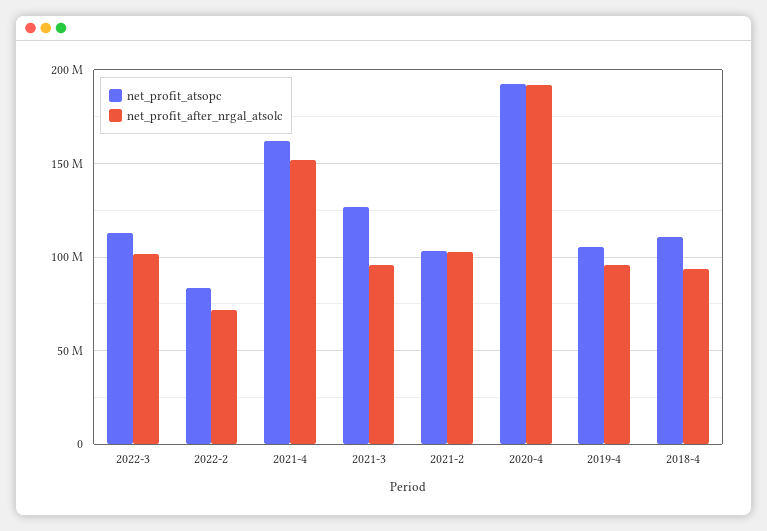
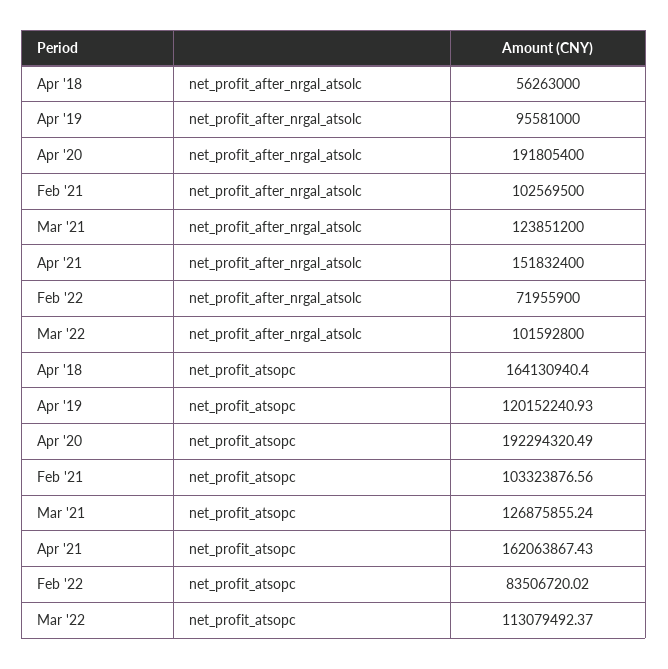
  {
    "net_profit_atsopc": {
      "2022-3": 113079492.37,
      "2022-2": 83506720.02,
      "2021-4": 162063867.43,
      "2021-3": 126875855.24,
      "2021-2": 103323876.56,
      "2020-4": 192294320.49,
-     "2019-4": 105000000,
+     "2019-4": 120152240.93,
-     "2018-4": 110000000
+     "2018-4": 164130940.4
    },
    "net_profit_after_nrgal_atsolc": {
      "2022-3": 101592800,
      "2022-2": 71955900,
      "2021-4": 151832400,
-     "2021-3": 95000000,
+     "2021-3": 123851200,
      "2021-2": 102569500,
      "2020-4": 191805400,
      "2019-4": 95581000,
-     "2018-4": 95000000
+     "2018-4": 56263000
    }
  }

